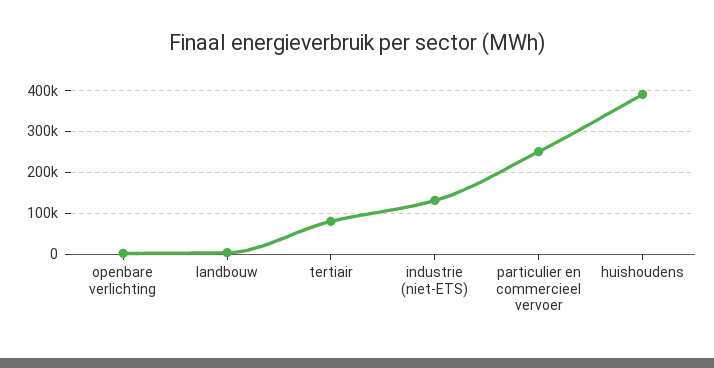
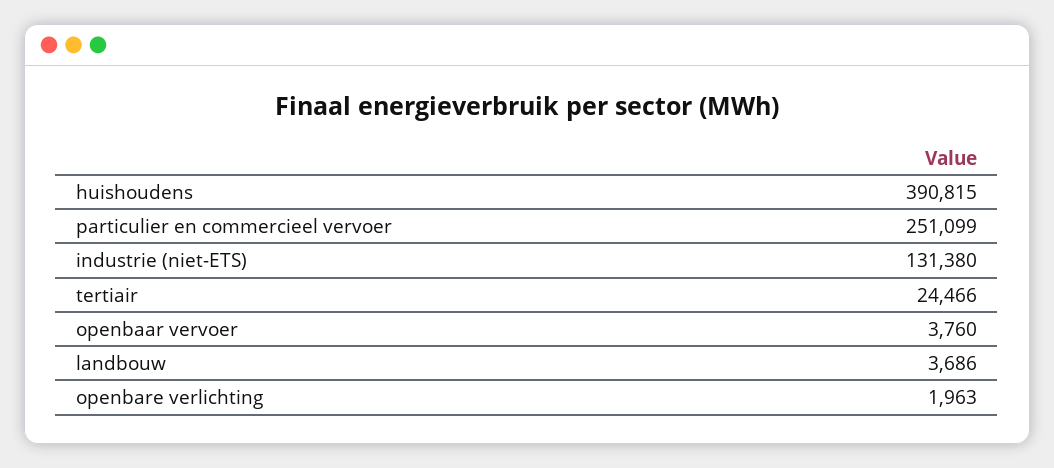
  {
    "openbare verlichting": 1963,
    "landbouw": 3686,
-   "tertiair": 80000,
+   "tertiair": 24466,
    "industrie (niet-ETS)": 131380,
    "particulier en commercieel vervoer": 251099,
-   "huishoudens": 390815
+   "huishoudens": 390815,
+   "openbaar vervoer": 3760
  }

